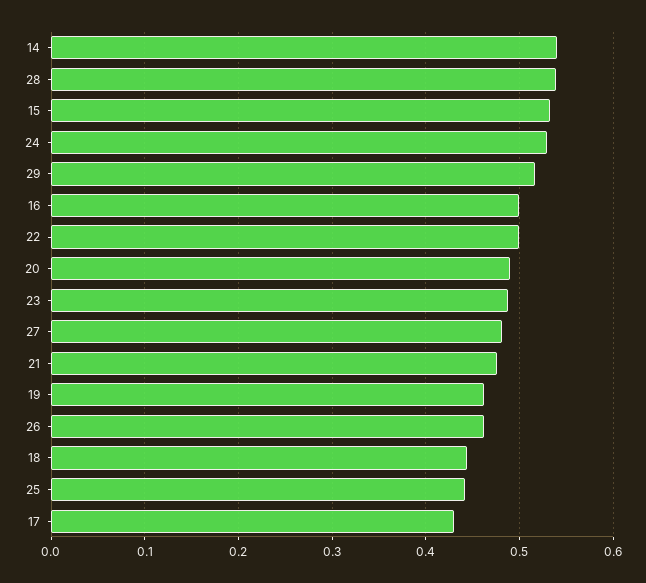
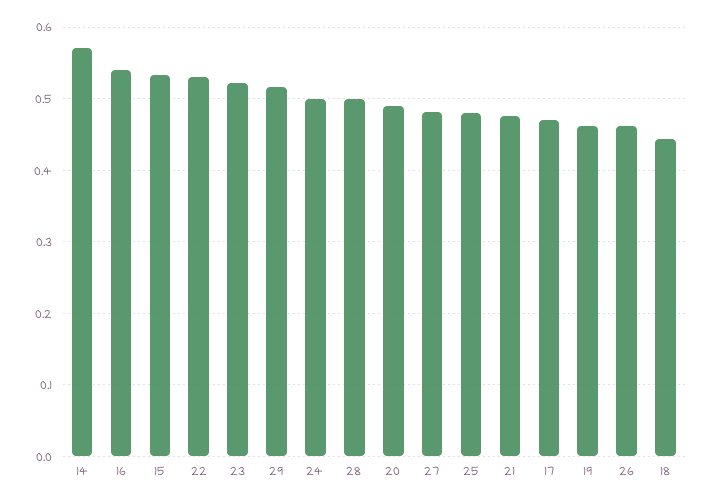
  {
-   "14": 0.54,
+   "14": 0.57,
-   "28": 0.54,
+   "28": 0.5,
    "15": 0.53,
-   "24": 0.53,
+   "24": 0.5,
    "29": 0.52,
-   "16": 0.5,
+   "16": 0.54,
-   "22": 0.5,
+   "22": 0.53,
    "20": 0.49,
-   "23": 0.49,
+   "23": 0.52,
    "27": 0.48,
    "21": 0.48,
    "19": 0.46,
    "26": 0.46,
    "18": 0.44,
-   "25": 0.44,
+   "25": 0.48,
-   "17": 0.43
+   "17": 0.47
  }

